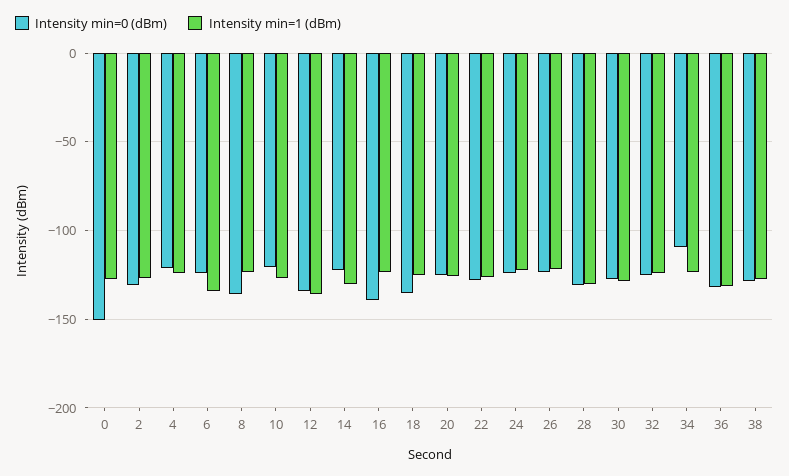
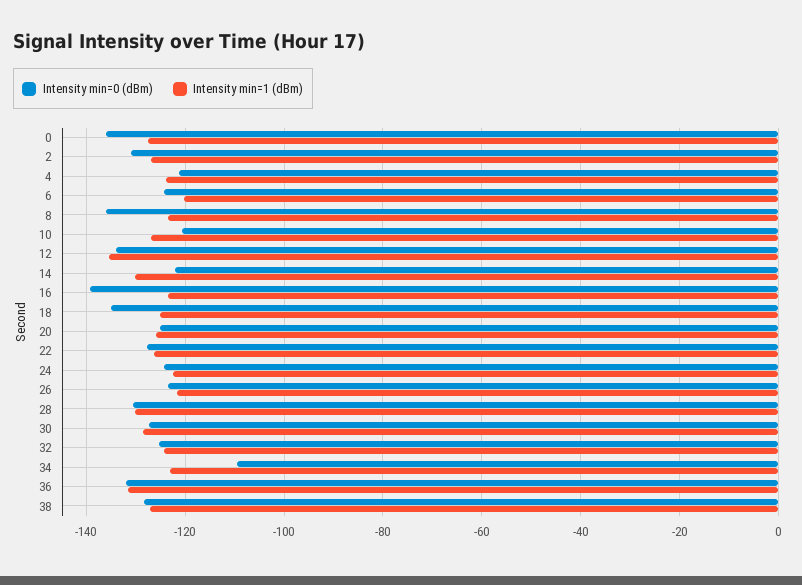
  {
    "Intensity min=0 (dBm)": {
-     "0": -150,
+     "0": -136,
      "2": -130,
      "4": -122,
      "6": -124,
      "8": -136,
      "10": -120,
      "12": -134,
      "14": -122,
      "16": -140,
      "18": -136,
      "20": -126,
      "22": -128,
      "24": -124,
      "26": -124,
      "28": -130,
      "30": -128,
      "32": -126,
      "34": -110,
      "36": -132,
      "38": -128
    },
    "Intensity min=1 (dBm)": {
      "0": -128,
      "2": -126,
      "4": -124,
-     "6": -135,
+     "6": -120,
      "8": -124,
      "10": -126,
      "12": -136,
      "14": -130,
      "16": -124,
      "18": -126,
      "20": -126,
      "22": -126,
      "24": -122,
      "26": -122,
      "28": -130,
      "30": -128,
      "32": -124,
      "34": -124,
      "36": -132,
      "38": -128
    }
  }

